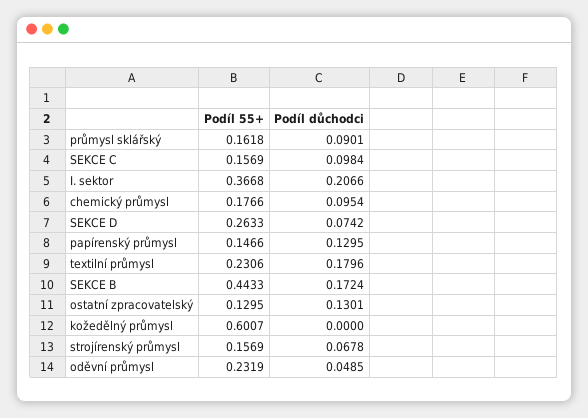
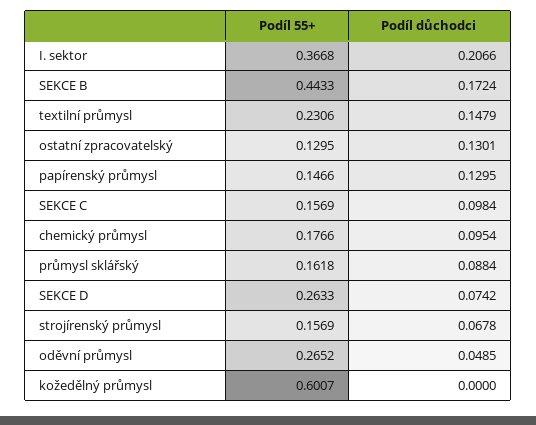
  {
    "Podíl 55+": {
      "průmysl sklářský": 0.1618,
      "SEKCE C": 0.1569,
      "I. sektor": 0.3668,
      "chemický průmysl": 0.1766,
      "SEKCE D": 0.2633,
      "papírenský průmysl": 0.1466,
      "textilní průmysl": 0.2306,
      "SEKCE B": 0.4433,
      "ostatní zpracovatelský": 0.1295,
      "kožedělný průmysl": 0.6007,
      "strojírenský průmysl": 0.1569,
-     "oděvní průmysl": 0.2319
+     "oděvní průmysl": 0.2652
    },
    "Podíl důchodci": {
-     "průmysl sklářský": 0.0901,
+     "průmysl sklářský": 0.0884,
      "SEKCE C": 0.0984,
      "I. sektor": 0.2066,
      "chemický průmysl": 0.0954,
      "SEKCE D": 0.0742,
      "papírenský průmysl": 0.1295,
-     "textilní průmysl": 0.1796,
+     "textilní průmysl": 0.1479,
      "SEKCE B": 0.1724,
      "ostatní zpracovatelský": 0.1301,
      "kožedělný průmysl": 0,
      "strojírenský průmysl": 0.0678,
      "oděvní průmysl": 0.0485
    }
  }

